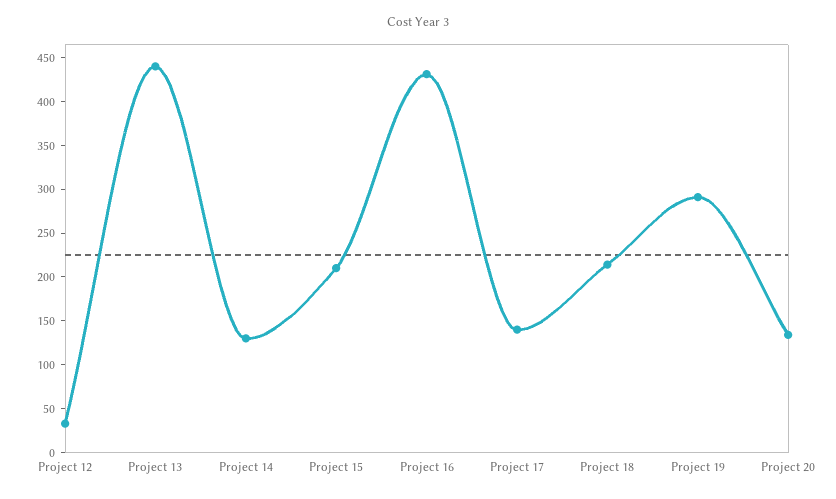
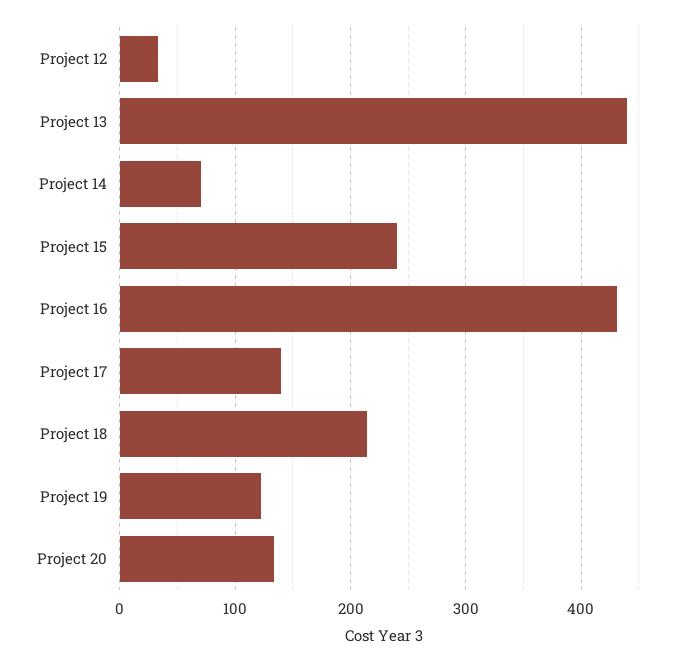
  {
    "Project 12": 30,
    "Project 13": 440,
-   "Project 14": 130,
+   "Project 14": 70,
-   "Project 15": 210,
+   "Project 15": 240,
    "Project 16": 430,
    "Project 17": 140,
    "Project 18": 210,
-   "Project 19": 290,
+   "Project 19": 120,
    "Project 20": 130
  }

